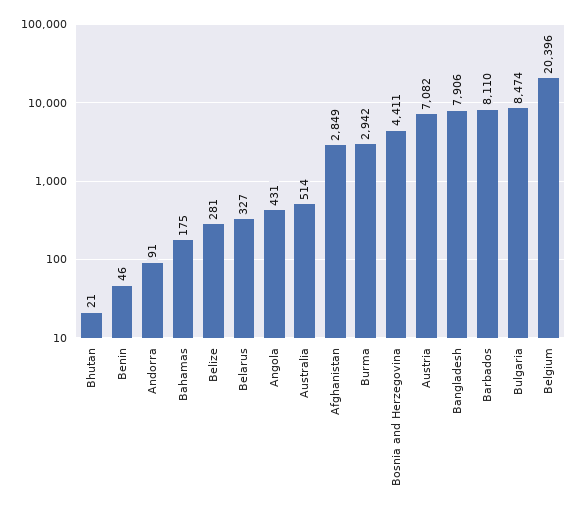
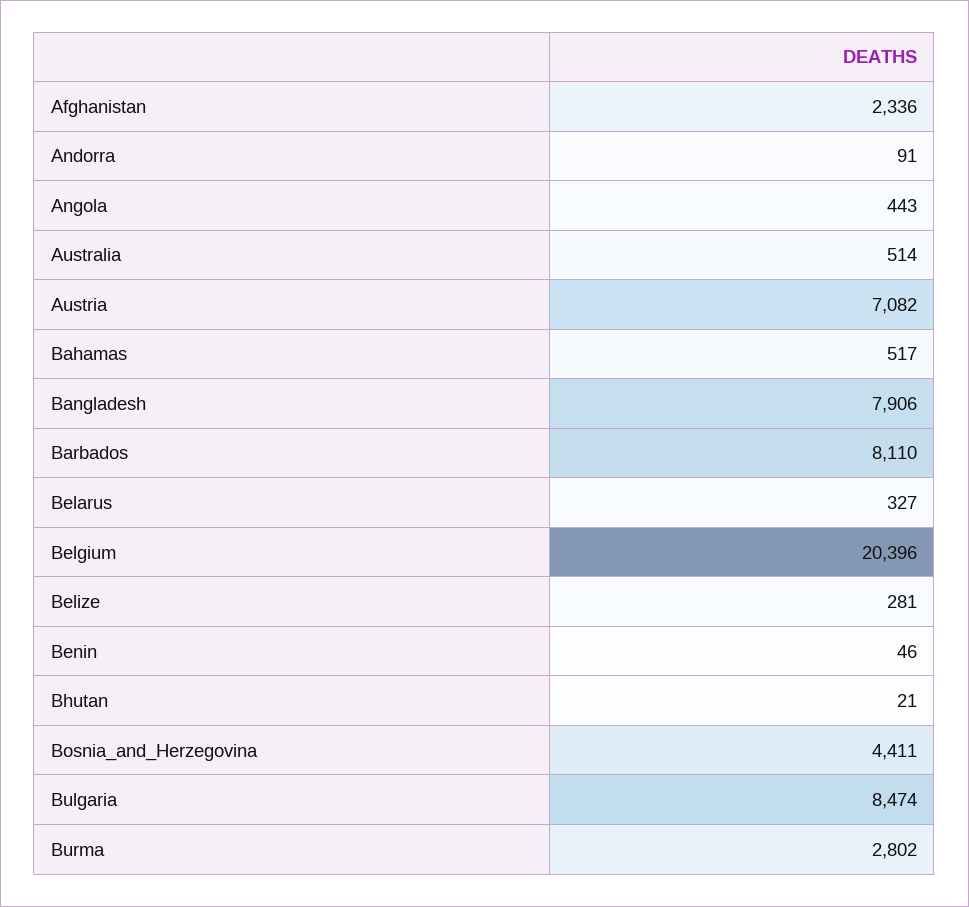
  {
    "Bhutan": 21,
    "Benin": 46,
    "Andorra": 91,
-   "Bahamas": 175,
+   "Bahamas": 517,
    "Belize": 281,
    "Belarus": 327,
-   "Angola": 431,
+   "Angola": 443,
    "Australia": 514,
-   "Afghanistan": 2849,
+   "Afghanistan": 2336,
-   "Burma": 2942,
+   "Burma": 2802,
    "Bosnia and Herzegovina": 4411,
    "Austria": 7082,
    "Bangladesh": 7906,
    "Barbados": 8110,
    "Bulgaria": 8474,
    "Belgium": 20396
  }

